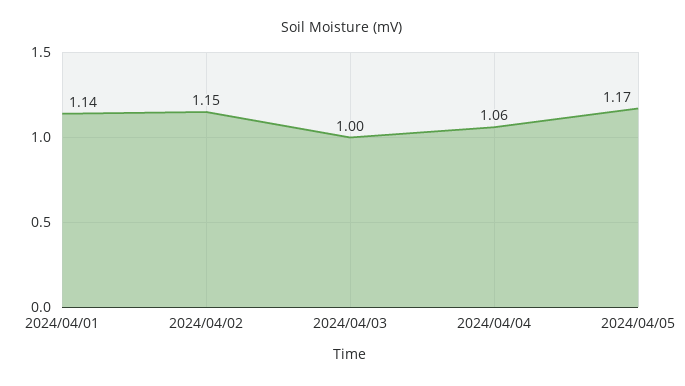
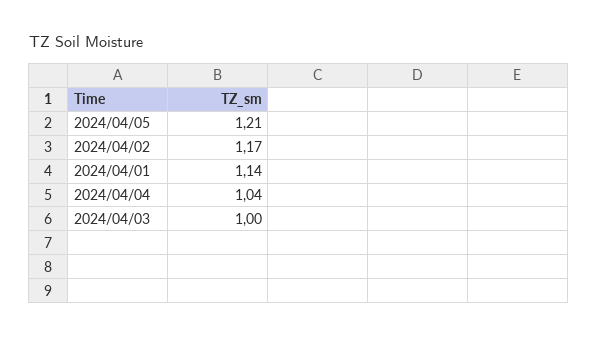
  {
    "2024/04/01": 1.14,
-   "2024/04/02": 1.15,
+   "2024/04/02": 1.17,
    "2024/04/03": 1,
-   "2024/04/04": 1.06,
+   "2024/04/04": 1.04,
-   "2024/04/05": 1.17
+   "2024/04/05": 1.21
  }

